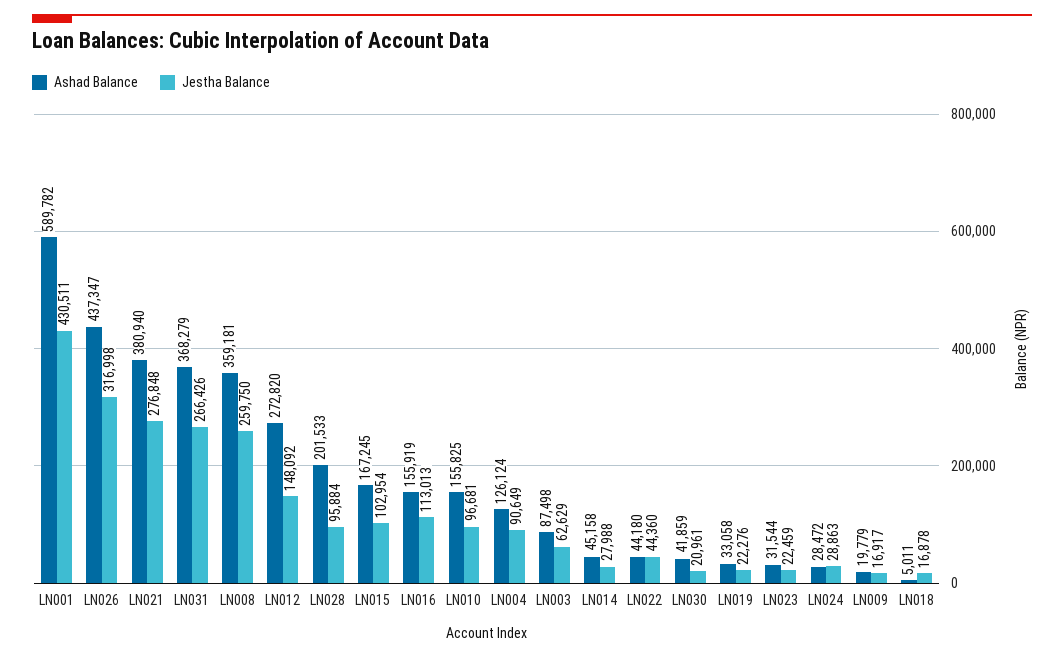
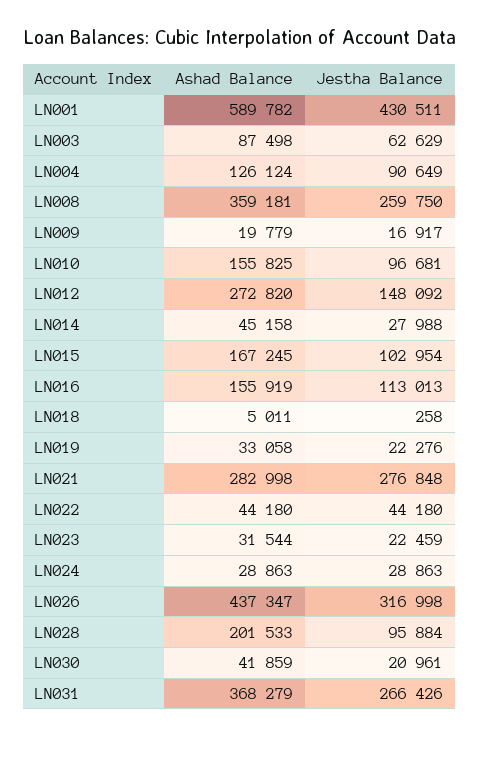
  {
    "Ashad Balance": {
      "LN001": 589782,
      "LN026": 437347,
-     "LN021": 380940,
+     "LN021": 282998,
      "LN031": 368279,
      "LN008": 359181,
      "LN012": 272820,
      "LN028": 201533,
      "LN015": 167245,
      "LN016": 155919,
      "LN010": 155825,
      "LN004": 126124,
      "LN003": 87498,
      "LN014": 45158,
      "LN022": 44180,
      "LN030": 41859,
      "LN019": 33058,
      "LN023": 31544,
-     "LN024": 28472,
+     "LN024": 28863,
      "LN009": 19779,
      "LN018": 5011
    },
    "Jestha Balance": {
      "LN001": 430511,
      "LN026": 316998,
      "LN021": 276848,
      "LN031": 266426,
      "LN008": 259750,
      "LN012": 148092,
      "LN028": 95884,
      "LN015": 102954,
      "LN016": 113013,
      "LN010": 96681,
      "LN004": 90649,
      "LN003": 62629,
      "LN014": 27988,
-     "LN022": 44360,
+     "LN022": 44180,
      "LN030": 20961,
      "LN019": 22276,
      "LN023": 22459,
      "LN024": 28863,
      "LN009": 16917,
-     "LN018": 16878
+     "LN018": 258
    }
  }

